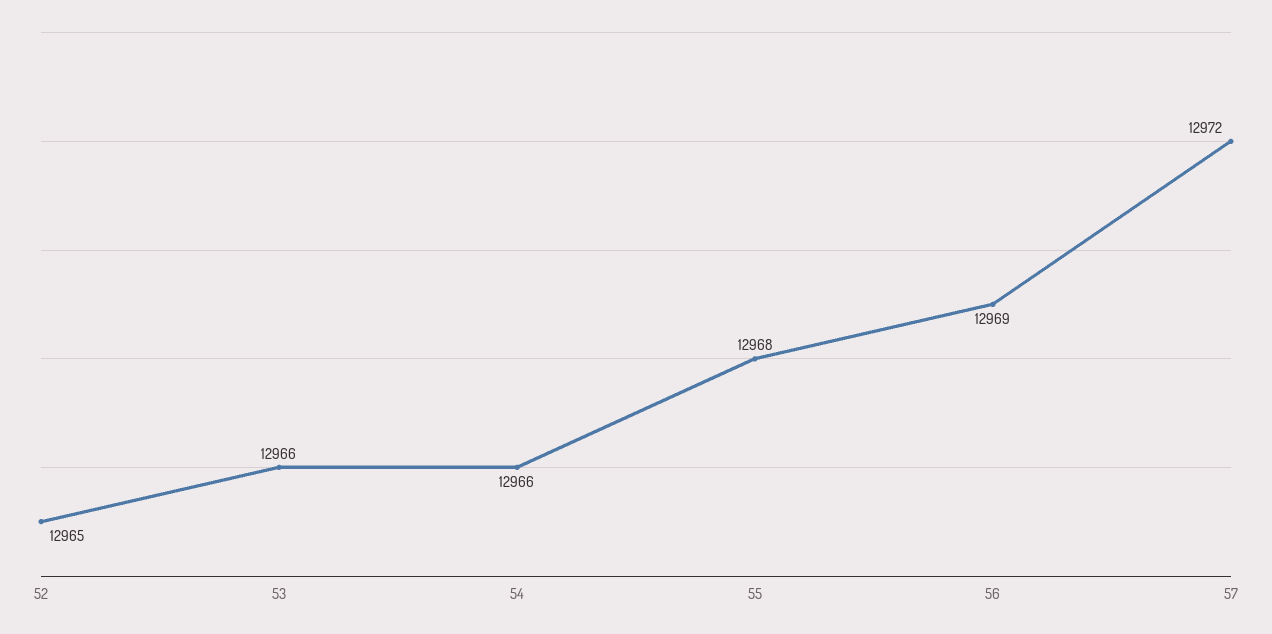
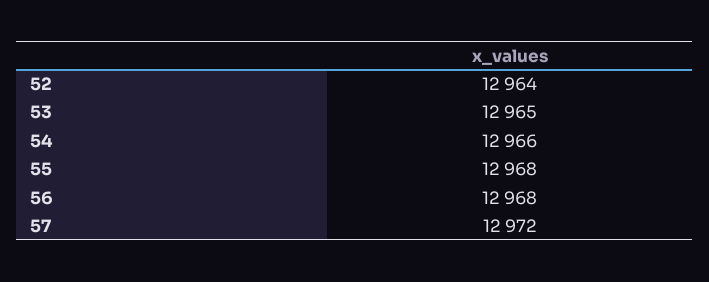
  {
-   "52": 12965,
+   "52": 12964,
-   "53": 12966,
+   "53": 12965,
    "54": 12966,
    "55": 12968,
-   "56": 12969,
+   "56": 12968,
    "57": 12972
  }

